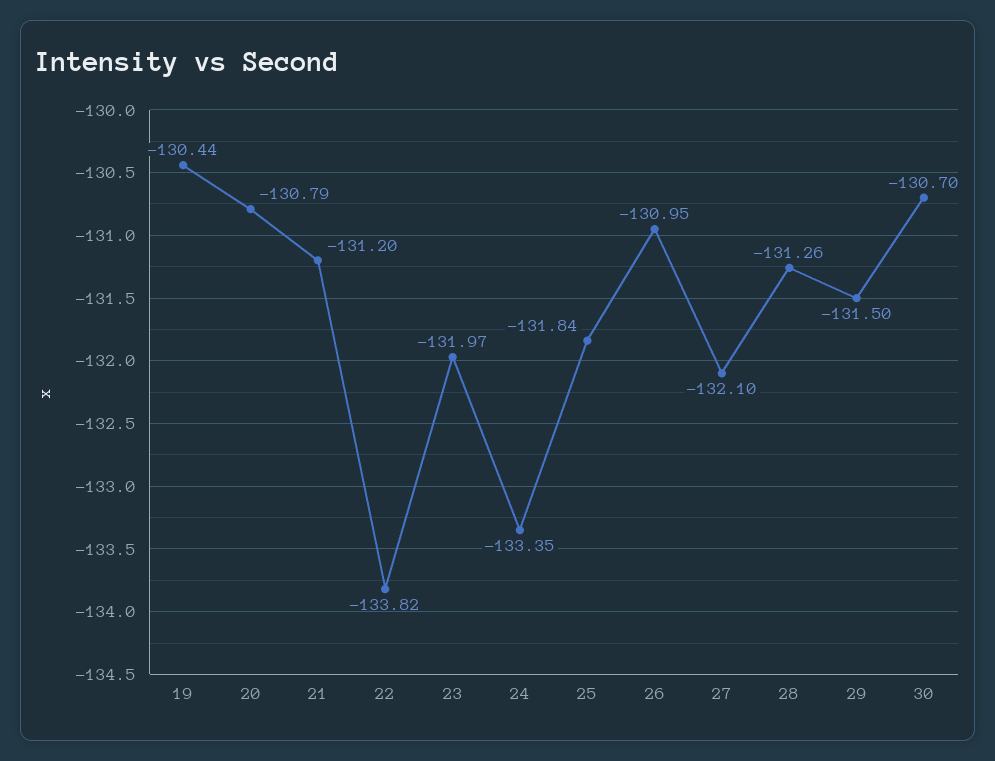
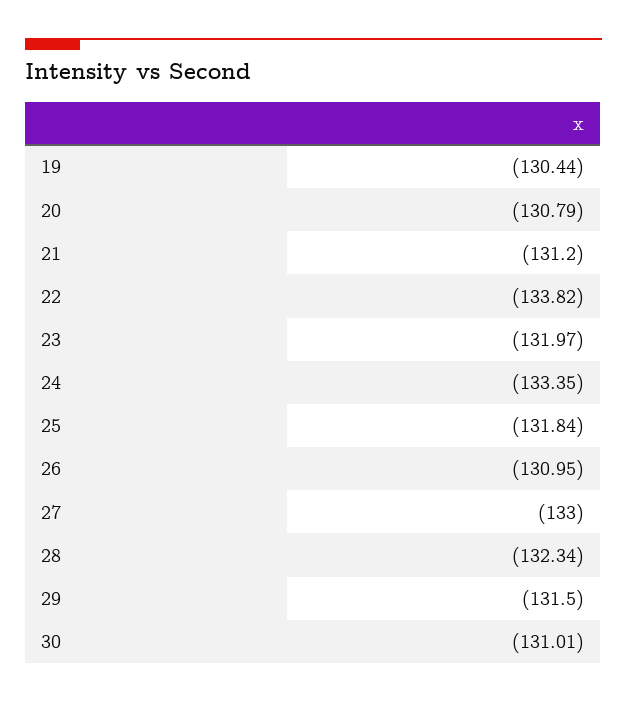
  {
    "19": -130.44,
    "20": -130.79,
    "21": -131.2,
    "22": -133.82,
    "23": -131.97,
    "24": -133.35,
    "25": -131.84,
    "26": -130.95,
-   "27": -132.1,
+   "27": -133,
-   "28": -131.26,
+   "28": -132.34,
    "29": -131.5,
-   "30": -130.7
+   "30": -131.01
  }

